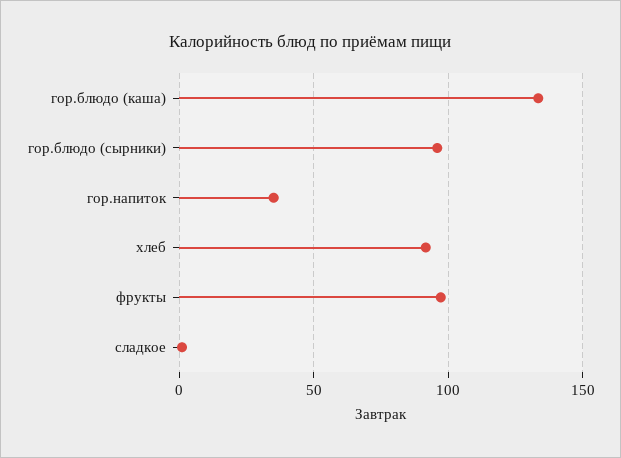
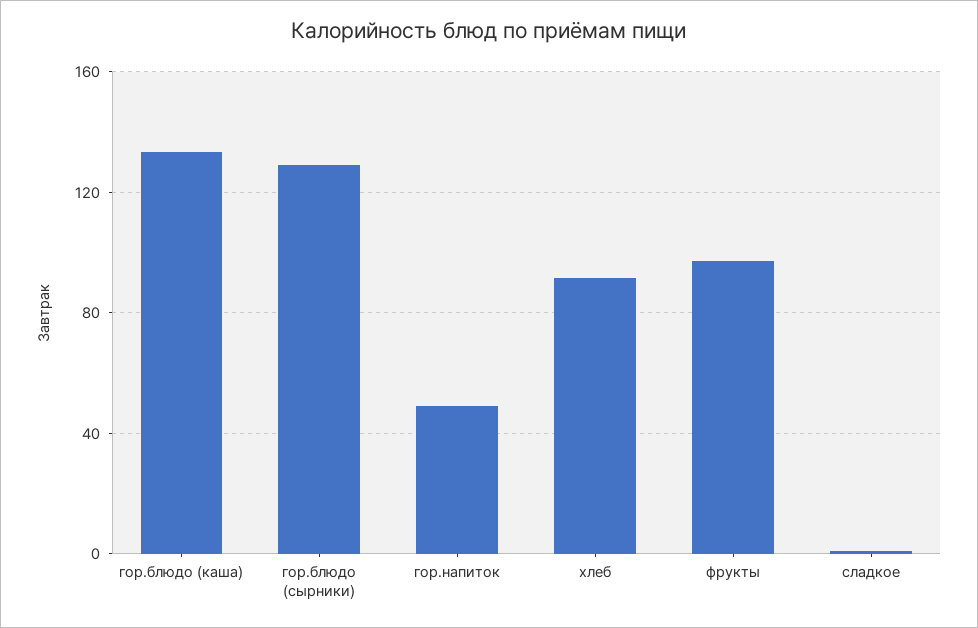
  {
    "гор.блюдо (каша)": 135,
-   "гор.блюдо (сырники)": 95,
+   "гор.блюдо (сырники)": 130,
-   "гор.напиток": 35,
+   "гор.напиток": 50,
    "хлеб": 90,
    "фрукты": 95,
    "сладкое": 0
  }

